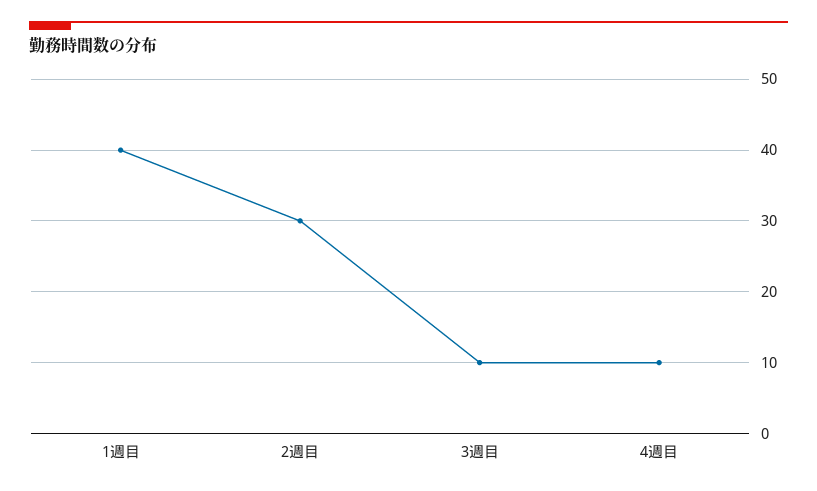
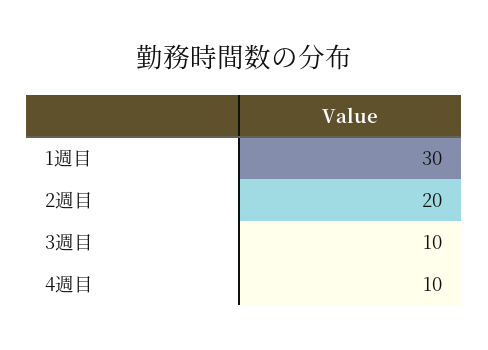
  {
-   "1週目": 40,
+   "1週目": 30,
-   "2週目": 30,
+   "2週目": 20,
    "3週目": 10,
    "4週目": 10
  }

